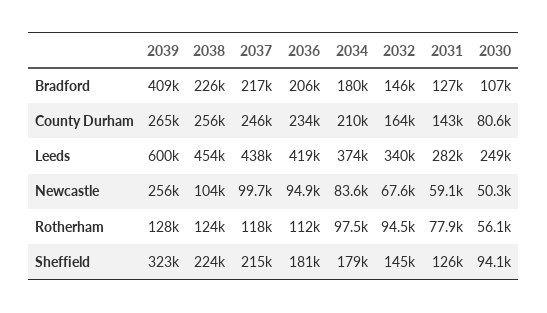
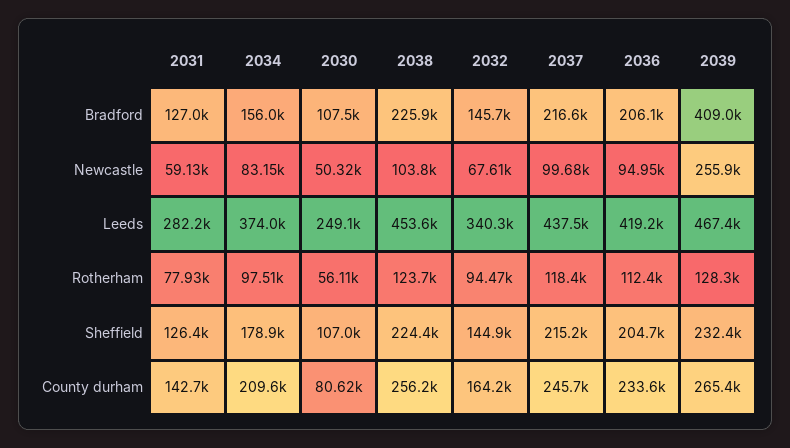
  {
    "2039": {
      "Bradford": 409000,
      "County Durham": 265400,
-     "Leeds": 600000,
+     "Leeds": 467400,
      "Newcastle": 255900,
      "Rotherham": 128300,
-     "Sheffield": 323000
+     "Sheffield": 232400
    },
    "2038": {
      "Bradford": 225900,
      "County Durham": 256200,
      "Leeds": 453600,
      "Newcastle": 103800,
      "Rotherham": 123700,
      "Sheffield": 224400
    },
    "2037": {
      "Bradford": 216600,
      "County Durham": 245700,
      "Leeds": 437500,
      "Newcastle": 99680,
      "Rotherham": 118400,
      "Sheffield": 215200
    },
    "2036": {
      "Bradford": 206100,
      "County Durham": 233600,
      "Leeds": 419200,
      "Newcastle": 94950,
      "Rotherham": 112400,
-     "Sheffield": 181000
+     "Sheffield": 204700
    },
    "2034": {
-     "Bradford": 180000,
+     "Bradford": 156000,
      "County Durham": 209600,
      "Leeds": 374000,
-     "Newcastle": 83600,
+     "Newcastle": 83150,
      "Rotherham": 97510,
      "Sheffield": 178900
    },
    "2032": {
      "Bradford": 145700,
      "County Durham": 164200,
      "Leeds": 340300,
      "Newcastle": 67610,
      "Rotherham": 94470,
      "Sheffield": 144900
    },
    "2031": {
      "Bradford": 127000,
      "County Durham": 142700,
      "Leeds": 282200,
      "Newcastle": 59130,
      "Rotherham": 77930,
      "Sheffield": 126400
    },
    "2030": {
      "Bradford": 107500,
      "County Durham": 80620,
      "Leeds": 249100,
      "Newcastle": 50320,
      "Rotherham": 56110,
-     "Sheffield": 94100
+     "Sheffield": 107000
    }
  }

